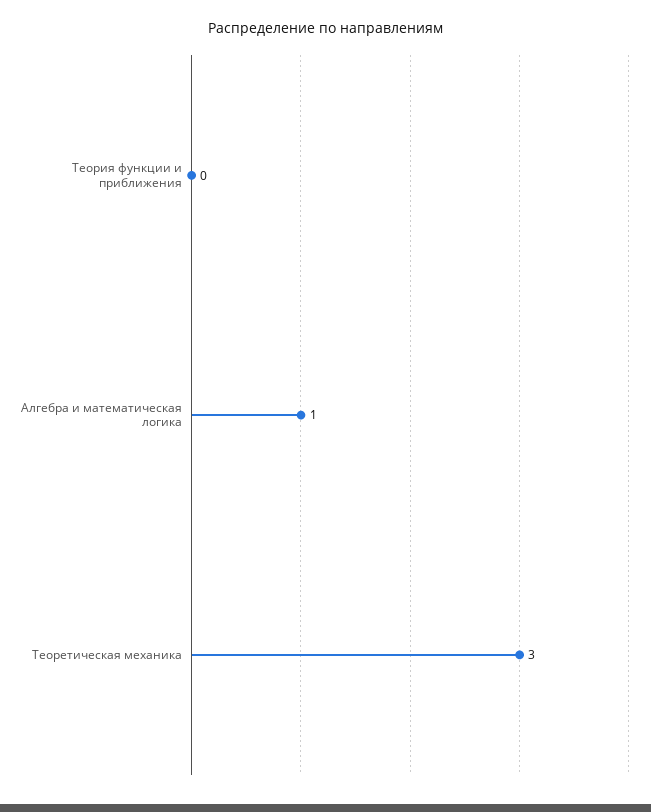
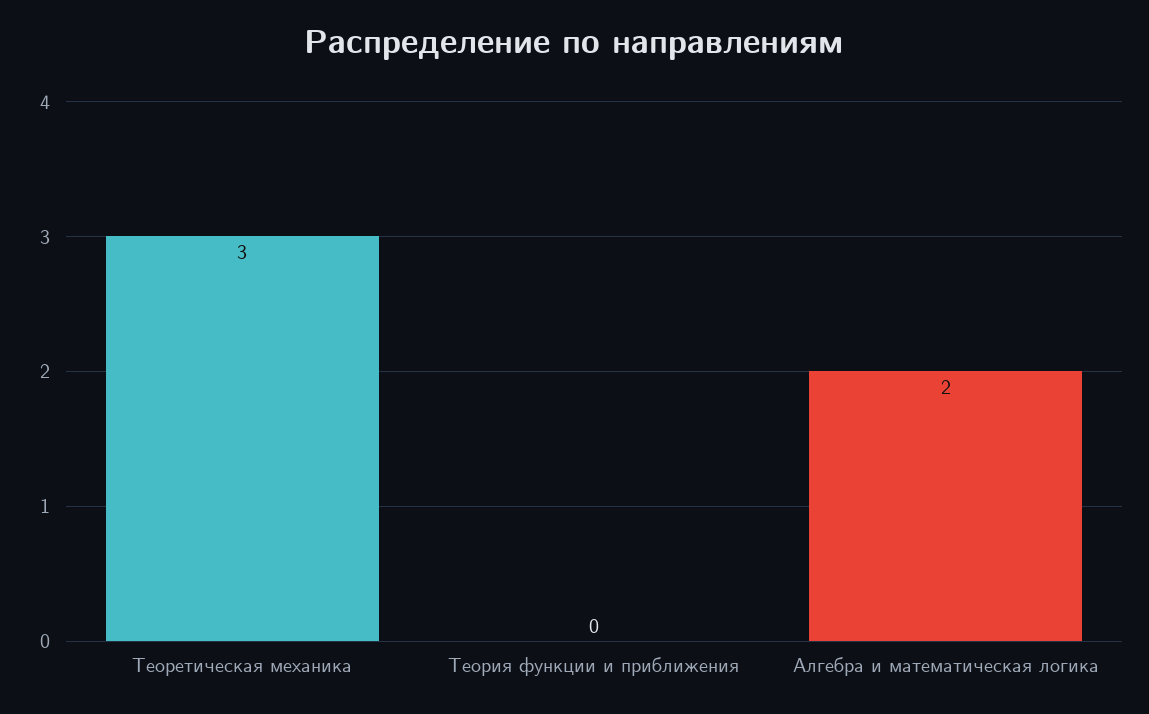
  {
    "Теория функции и приближения": 0,
-   "Алгебра и математическая логика": 1,
+   "Алгебра и математическая логика": 2,
    "Теоретическая механика": 3
  }

